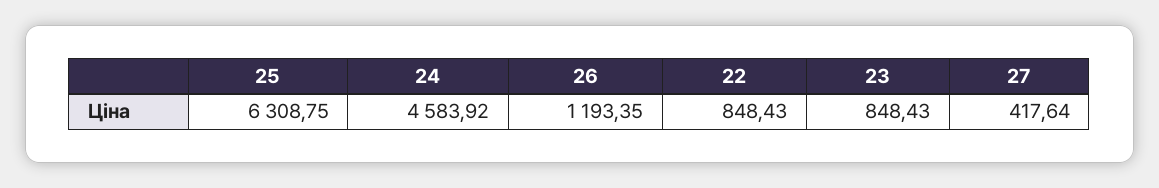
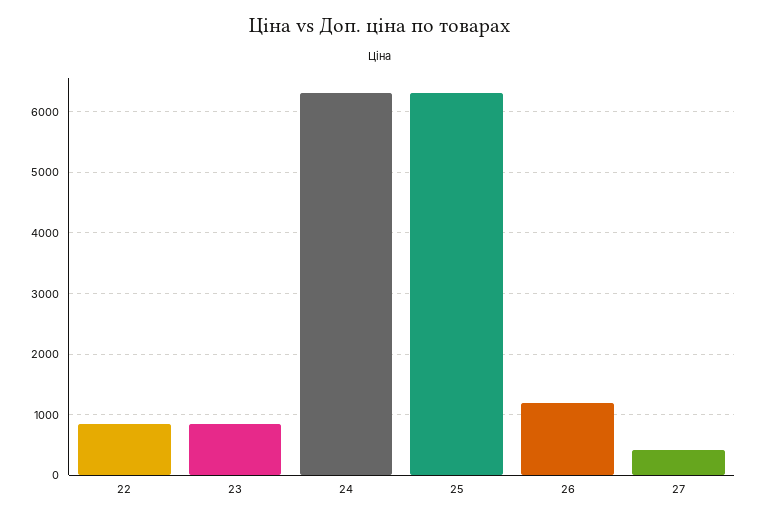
  {
    "25": 6308.75,
-   "24": 4583.92,
+   "24": 6300,
    "26": 1193.35,
    "22": 848.43,
    "23": 848.43,
    "27": 417.64
  }

